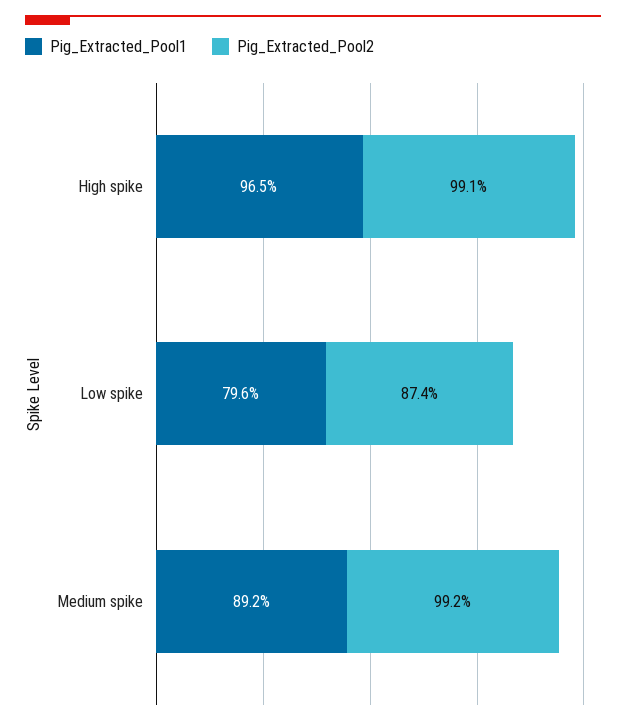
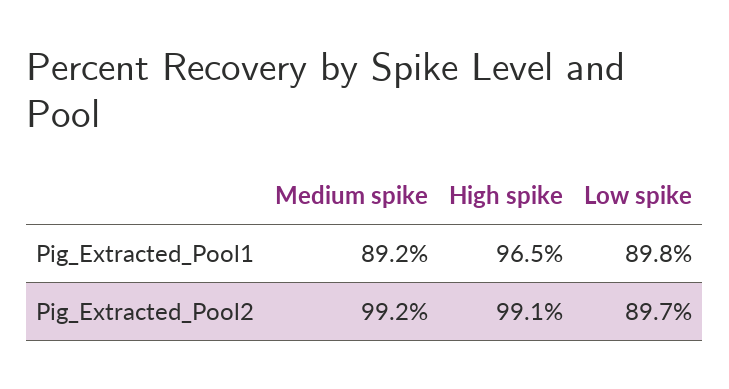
  {
    "Pig_Extracted_Pool1": {
      "High spike": 96.5,
-     "Low spike": 79.6,
+     "Low spike": 89.8,
      "Medium spike": 89.2
    },
    "Pig_Extracted_Pool2": {
      "High spike": 99.1,
-     "Low spike": 87.4,
+     "Low spike": 89.7,
      "Medium spike": 99.2
    }
  }

